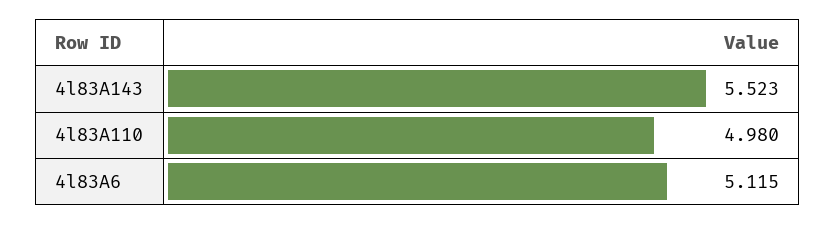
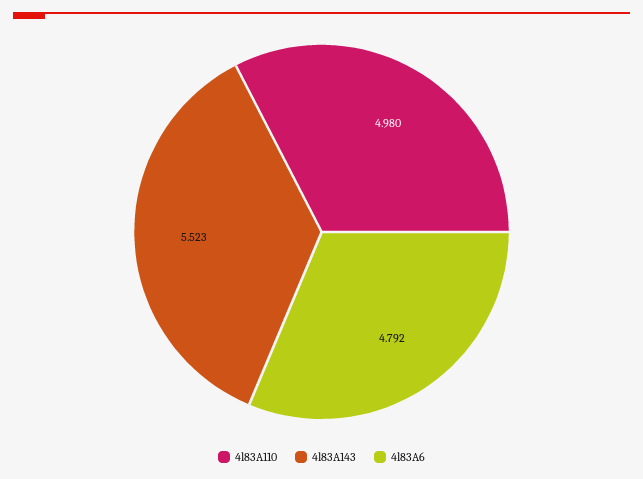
  {
    "4l83A143": 5.523,
    "4l83A110": 4.98,
-   "4l83A6": 5.115
+   "4l83A6": 4.792
  }

